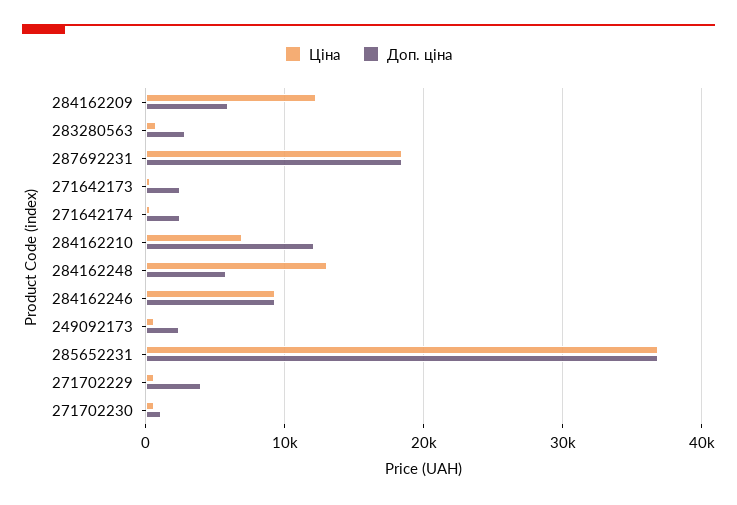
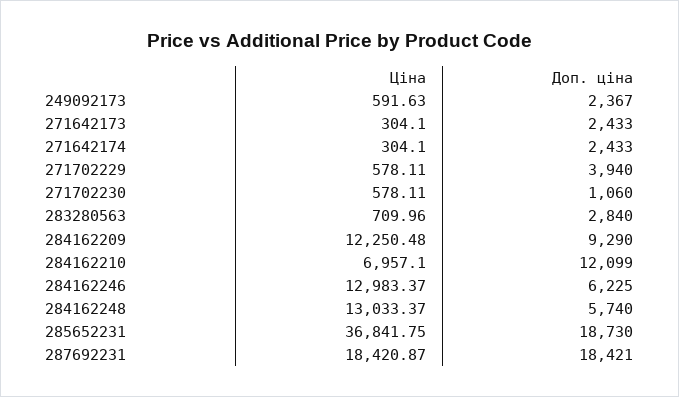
  {
    "Ціна": {
      "284162209": 12250.48,
      "283280563": 709.96,
      "287692231": 18420.87,
      "271642173": 304.1,
      "271642174": 304.1,
      "284162210": 6957.1,
      "284162248": 13033.37,
-     "284162246": 9000,
+     "284162246": 12983.37,
      "249092173": 591.63,
      "285652231": 36841.75,
      "271702229": 578.11,
      "271702230": 578.11
    },
    "Доп. ціна": {
-     "284162209": 6000,
+     "284162209": 9290,
      "283280563": 2840,
      "287692231": 18421,
      "271642173": 2433,
      "271642174": 2433,
      "284162210": 12099,
      "284162248": 5740,
-     "284162246": 9000,
+     "284162246": 6225,
      "249092173": 2367,
-     "285652231": 37000,
+     "285652231": 18730,
      "271702229": 3940,
      "271702230": 1060
    }
  }

